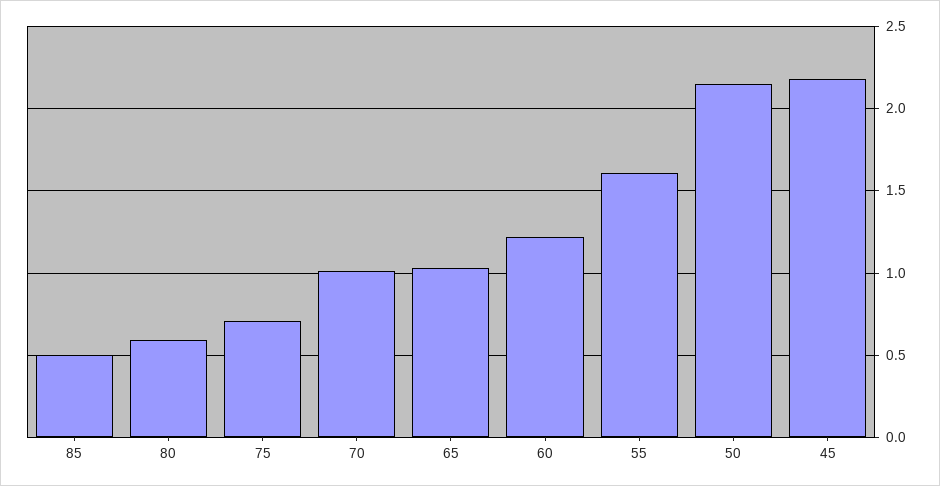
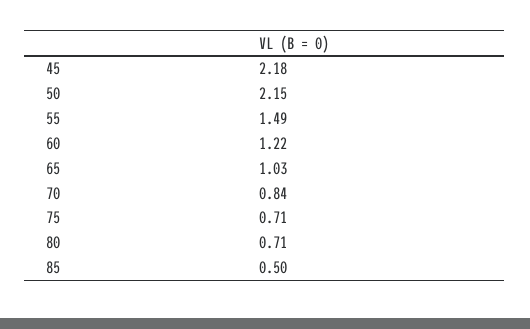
  {
    "85": 0.5,
-   "80": 0.6,
+   "80": 0.71,
    "75": 0.71,
-   "70": 1,
+   "70": 0.84,
    "65": 1.03,
    "60": 1.22,
-   "55": 1.6,
+   "55": 1.49,
    "50": 2.15,
    "45": 2.18
  }

